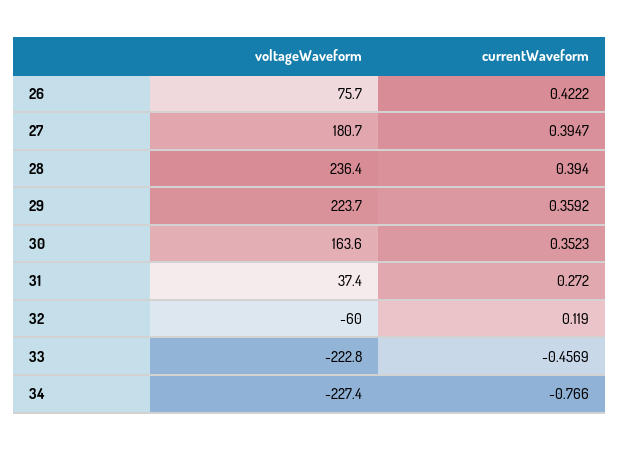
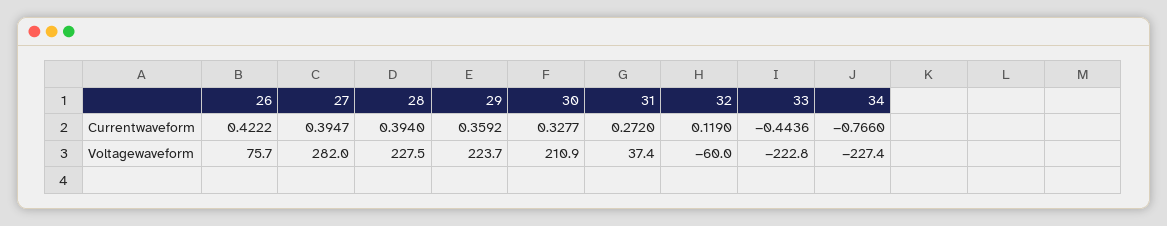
  {
    "voltageWaveform": {
      "26": 75.7,
-     "27": 180.7,
+     "27": 282,
-     "28": 236.4,
+     "28": 227.5,
      "29": 223.7,
-     "30": 163.6,
+     "30": 210.9,
      "31": 37.4,
      "32": -60,
      "33": -222.8,
      "34": -227.4
    },
    "currentWaveform": {
      "26": 0.4222,
      "27": 0.3947,
      "28": 0.394,
      "29": 0.3592,
-     "30": 0.3523,
+     "30": 0.3277,
      "31": 0.272,
      "32": 0.119,
-     "33": -0.4569,
+     "33": -0.4436,
      "34": -0.766
    }
  }

